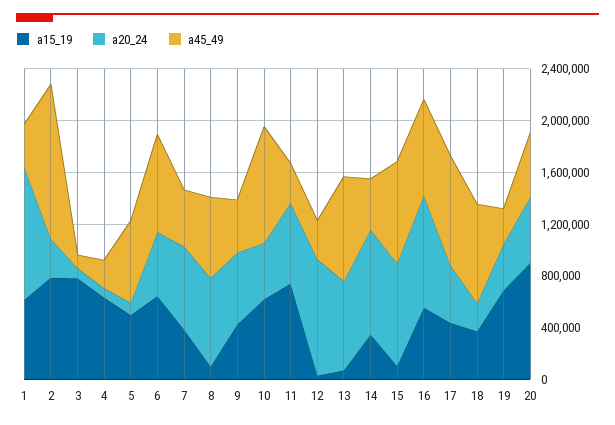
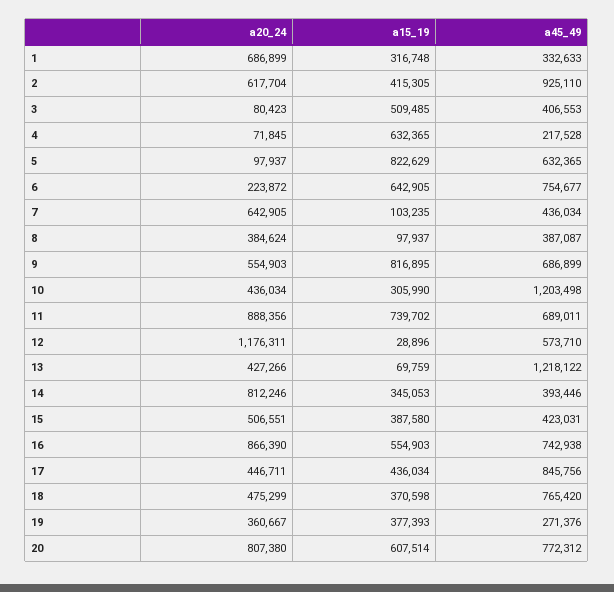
  {
    "a15_19": {
-     "1": 600000,
+     "1": 316748,
-     "2": 800000,
+     "2": 415305,
-     "3": 800000,
+     "3": 509485,
      "4": 632365,
-     "5": 500000,
+     "5": 822629,
      "6": 642905,
-     "7": 400000,
+     "7": 103235,
      "8": 97937,
-     "9": 400000,
+     "9": 816895,
-     "10": 600000,
+     "10": 305990,
      "11": 739702,
      "12": 28896,
      "13": 69759,
      "14": 345053,
-     "15": 100000,
+     "15": 387580,
      "16": 554903,
      "17": 436034,
      "18": 370598,
-     "19": 700000,
+     "19": 377393,
-     "20": 900000
+     "20": 607514
    },
    "a20_24": {
-     "1": 1000000,
+     "1": 686899,
-     "2": 300000,
+     "2": 617704,
      "3": 80423,
      "4": 71845,
      "5": 97937,
-     "6": 500000,
+     "6": 223872,
      "7": 642905,
-     "8": 700000,
+     "8": 384624,
      "9": 554903,
      "10": 436034,
-     "11": 600000,
+     "11": 888356,
-     "12": 900000,
+     "12": 1176311,
-     "13": 700000,
+     "13": 427266,
      "14": 812246,
-     "15": 800000,
+     "15": 506551,
      "16": 866390,
      "17": 446711,
-     "18": 200000,
+     "18": 475299,
      "19": 360667,
-     "20": 500000
+     "20": 807380
    },
    "a45_49": {
      "1": 332633,
-     "2": 1200000,
+     "2": 925110,
-     "3": 100000,
+     "3": 406553,
      "4": 217528,
      "5": 632365,
      "6": 754677,
      "7": 436034,
-     "8": 600000,
+     "8": 387087,
-     "9": 400000,
+     "9": 686899,
-     "10": 900000,
+     "10": 1203498,
-     "11": 300000,
+     "11": 689011,
-     "12": 300000,
+     "12": 573710,
-     "13": 800000,
+     "13": 1218122,
      "14": 393446,
-     "15": 800000,
+     "15": 423031,
      "16": 742938,
      "17": 845756,
      "18": 765420,
      "19": 271376,
-     "20": 500000
+     "20": 772312
    }
  }

